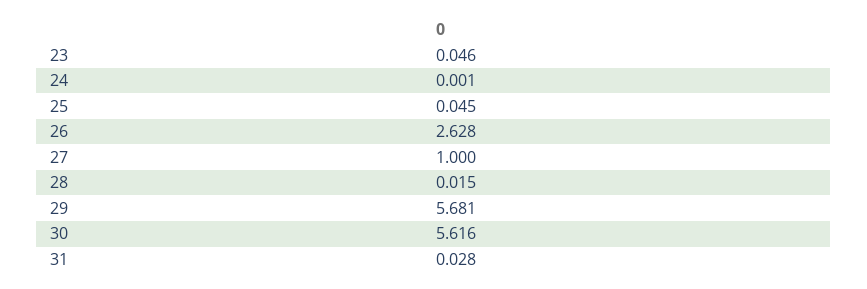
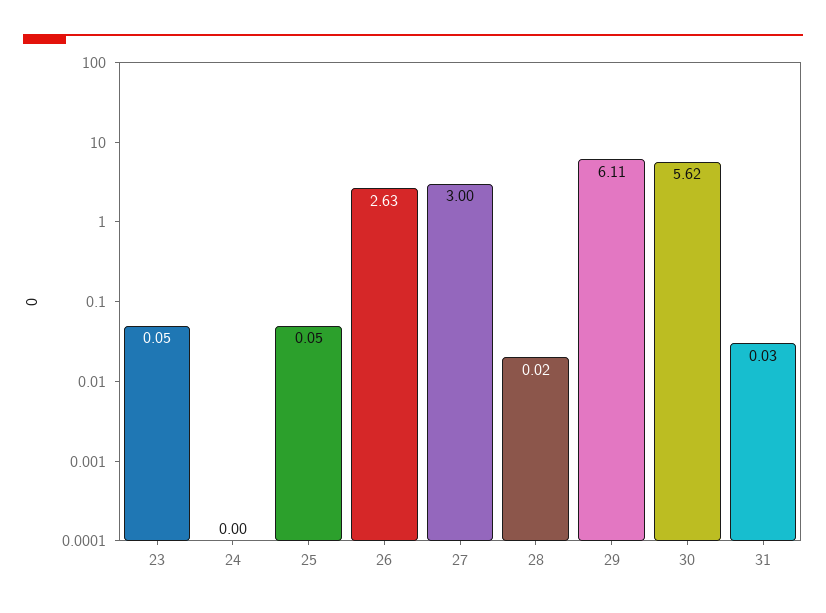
  {
    "23": 0.046,
    "24": 0.001,
    "25": 0.045,
    "26": 2.628,
-   "27": 1,
+   "27": 3,
    "28": 0.015,
-   "29": 5.681,
+   "29": 6.11,
    "30": 5.616,
    "31": 0.028
  }

